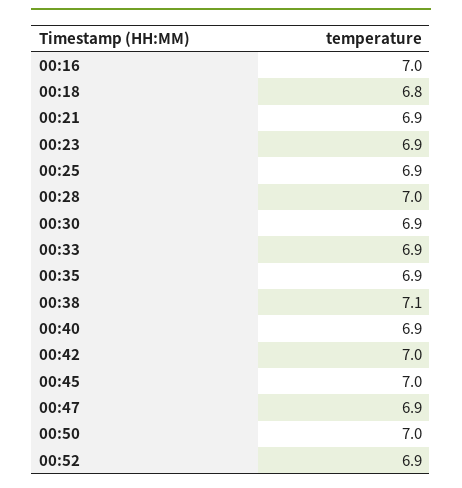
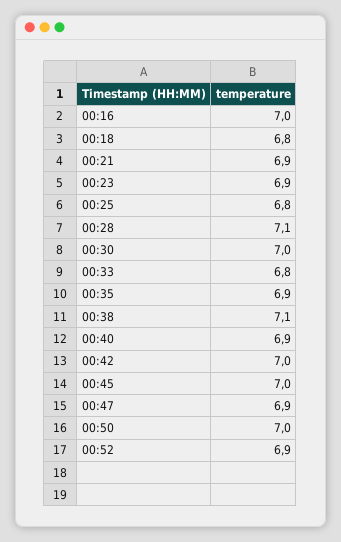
  {
    "00:16": 7,
    "00:18": 6.8,
    "00:21": 6.9,
    "00:23": 6.9,
-   "00:25": 6.9,
+   "00:25": 6.8,
-   "00:28": 7,
+   "00:28": 7.1,
-   "00:30": 6.9,
+   "00:30": 7,
-   "00:33": 6.9,
+   "00:33": 6.8,
    "00:35": 6.9,
    "00:38": 7.1,
    "00:40": 6.9,
    "00:42": 7,
    "00:45": 7,
    "00:47": 6.9,
    "00:50": 7,
    "00:52": 6.9
  }

